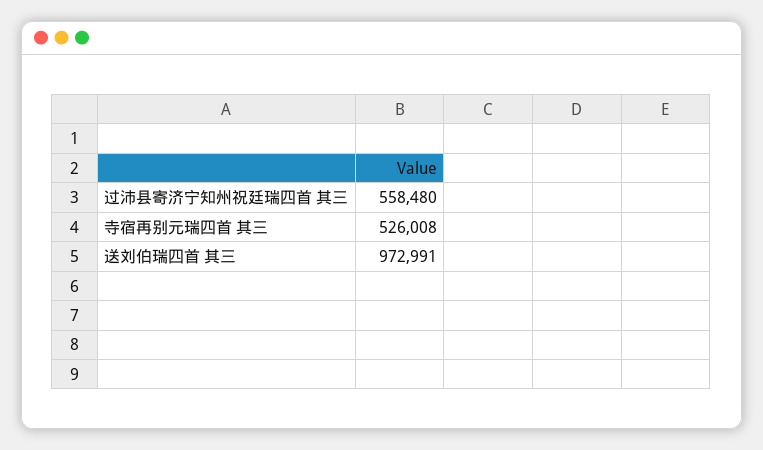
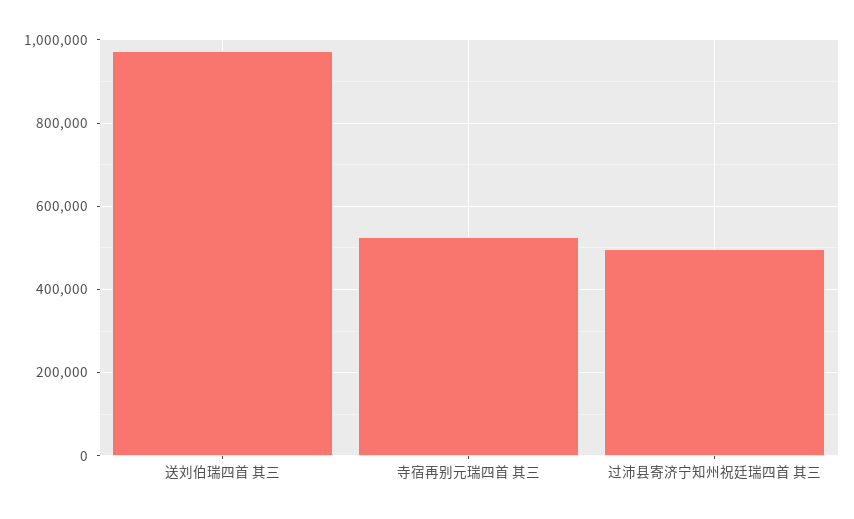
  {
-   "过沛县寄济宁知州祝廷瑞四首 其三": 558480,
+   "过沛县寄济宁知州祝廷瑞四首 其三": 500000,
    "寺宿再别元瑞四首 其三": 526008,
    "送刘伯瑞四首 其三": 972991
  }

